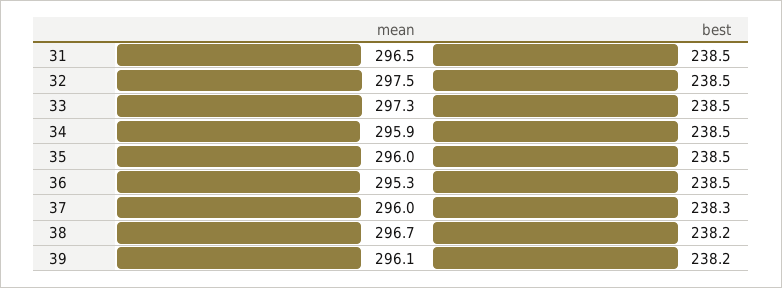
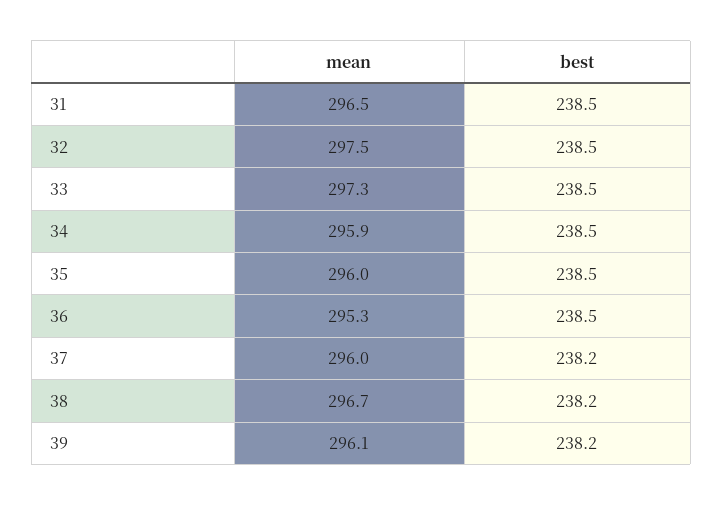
  {
    "mean": {
      "31": 296.5,
      "32": 297.5,
      "33": 297.3,
      "34": 295.9,
      "35": 296,
      "36": 295.3,
      "37": 296,
      "38": 296.7,
      "39": 296.1
    },
    "best": {
      "31": 238.5,
      "32": 238.5,
      "33": 238.5,
      "34": 238.5,
      "35": 238.5,
      "36": 238.5,
-     "37": 238.3,
+     "37": 238.2,
      "38": 238.2,
      "39": 238.2
    }
  }

